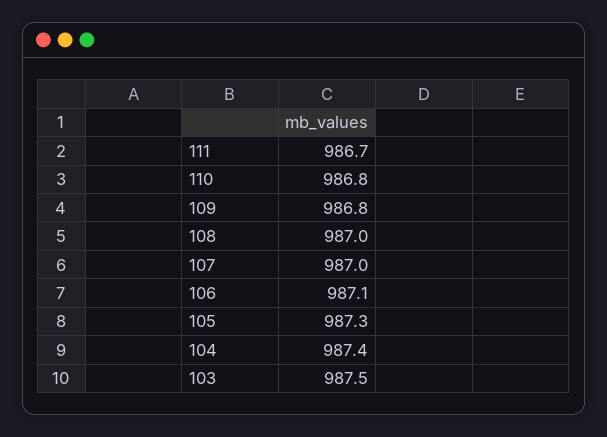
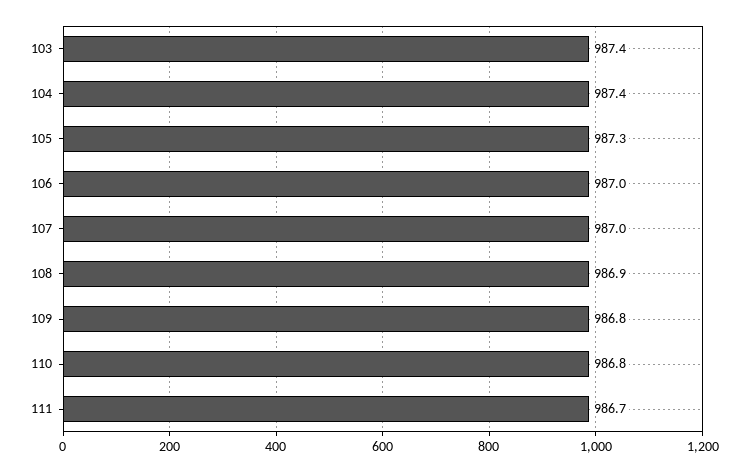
  {
    "111": 986.7,
    "110": 986.8,
    "109": 986.8,
-   "108": 987,
+   "108": 986.9,
    "107": 987,
-   "106": 987.1,
+   "106": 987,
    "105": 987.3,
    "104": 987.4,
-   "103": 987.5
+   "103": 987.4
  }

